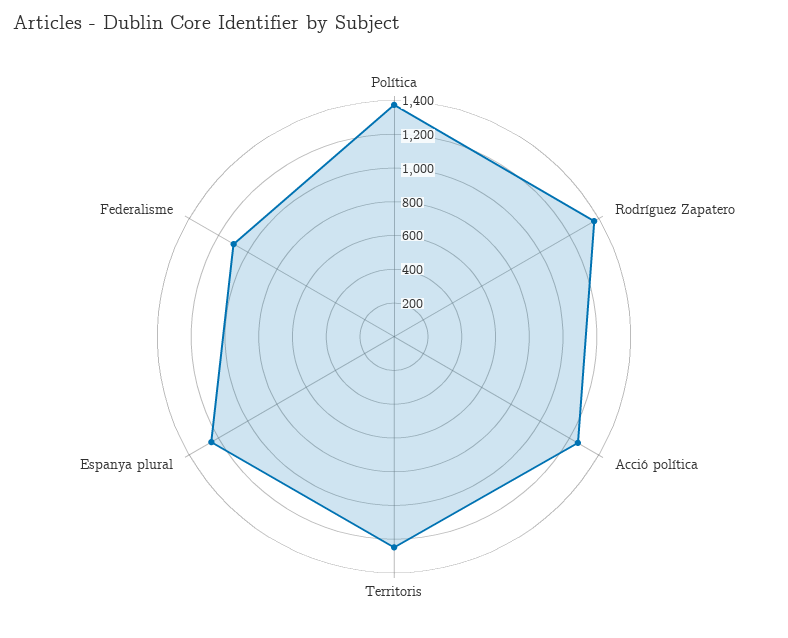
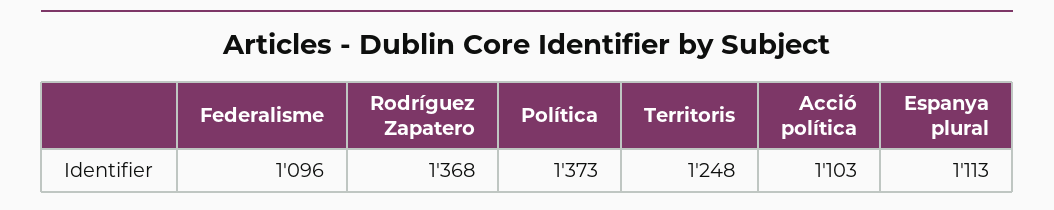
  {
    "Política": 1373,
    "Rodríguez Zapatero": 1368,
-   "Acció política": 1250,
+   "Acció política": 1103,
    "Territoris": 1248,
-   "Espanya plural": 1250,
+   "Espanya plural": 1113,
    "Federalisme": 1096
  }

